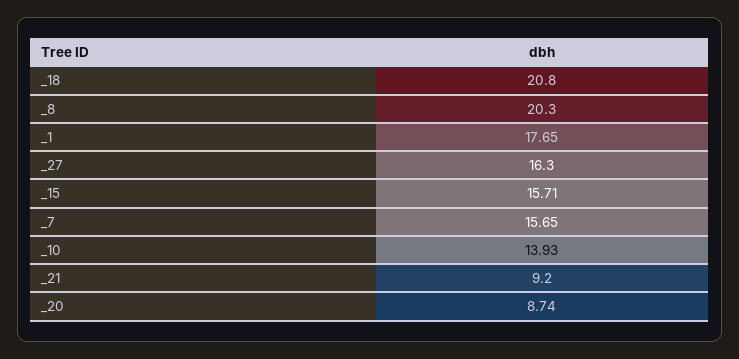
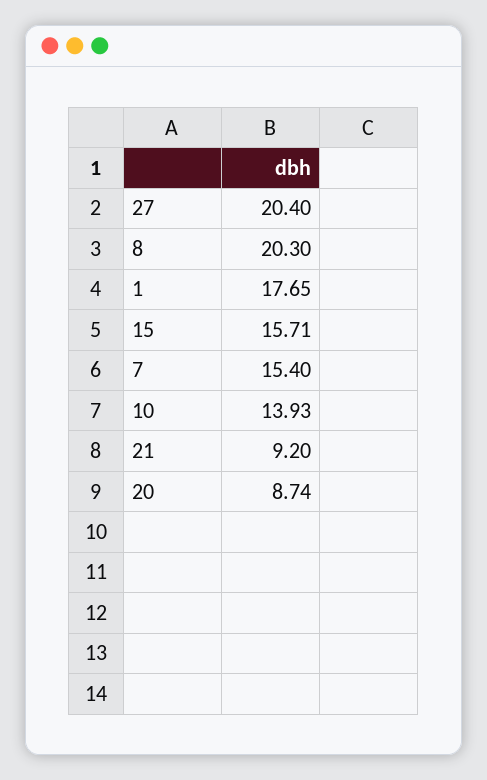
  {
-   "_18": 20.8,
    "_8": 20.3,
    "_1": 17.65,
-   "_27": 16.3,
+   "_27": 20.4,
    "_15": 15.71,
-   "_7": 15.65,
+   "_7": 15.4,
    "_10": 13.93,
    "_21": 9.2,
    "_20": 8.74
  }

